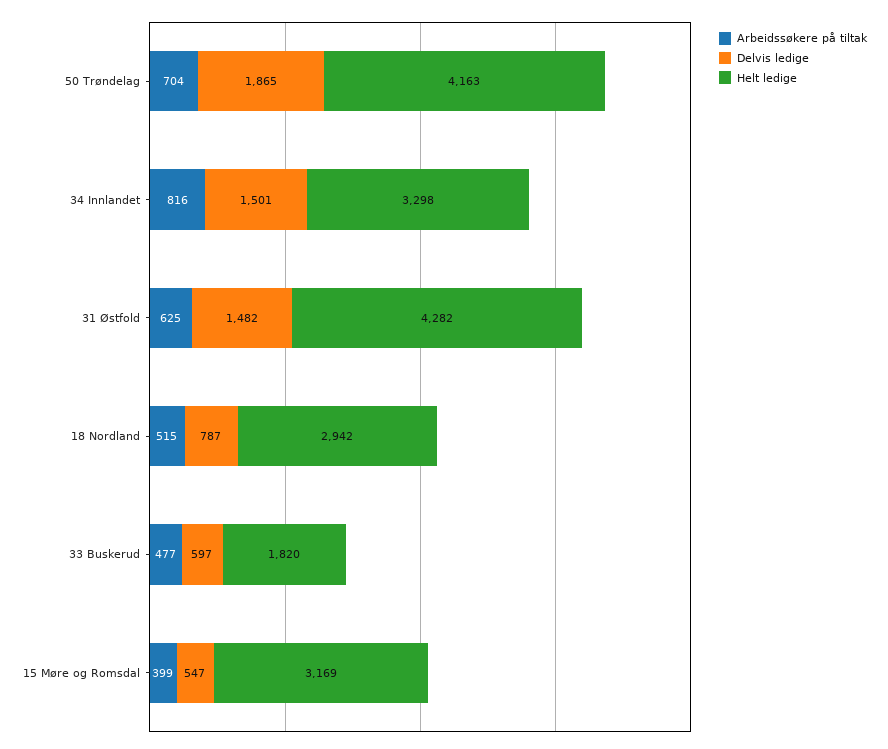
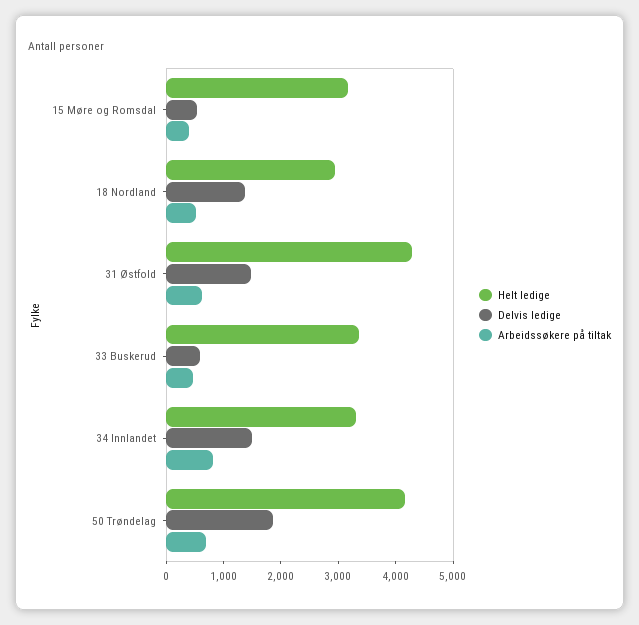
  {
    "Arbeidssøkere på tiltak": {
      "50 Trøndelag": 704,
      "34 Innlandet": 816,
      "31 Østfold": 625,
      "18 Nordland": 515,
      "33 Buskerud": 477,
      "15 Møre og Romsdal": 399
    },
    "Delvis ledige": {
      "50 Trøndelag": 1865,
      "34 Innlandet": 1501,
      "31 Østfold": 1482,
-     "18 Nordland": 787,
+     "18 Nordland": 1400,
      "33 Buskerud": 597,
      "15 Møre og Romsdal": 547
    },
    "Helt ledige": {
      "50 Trøndelag": 4163,
      "34 Innlandet": 3298,
      "31 Østfold": 4282,
      "18 Nordland": 2942,
-     "33 Buskerud": 1820,
+     "33 Buskerud": 3400,
      "15 Møre og Romsdal": 3169
    }
  }

